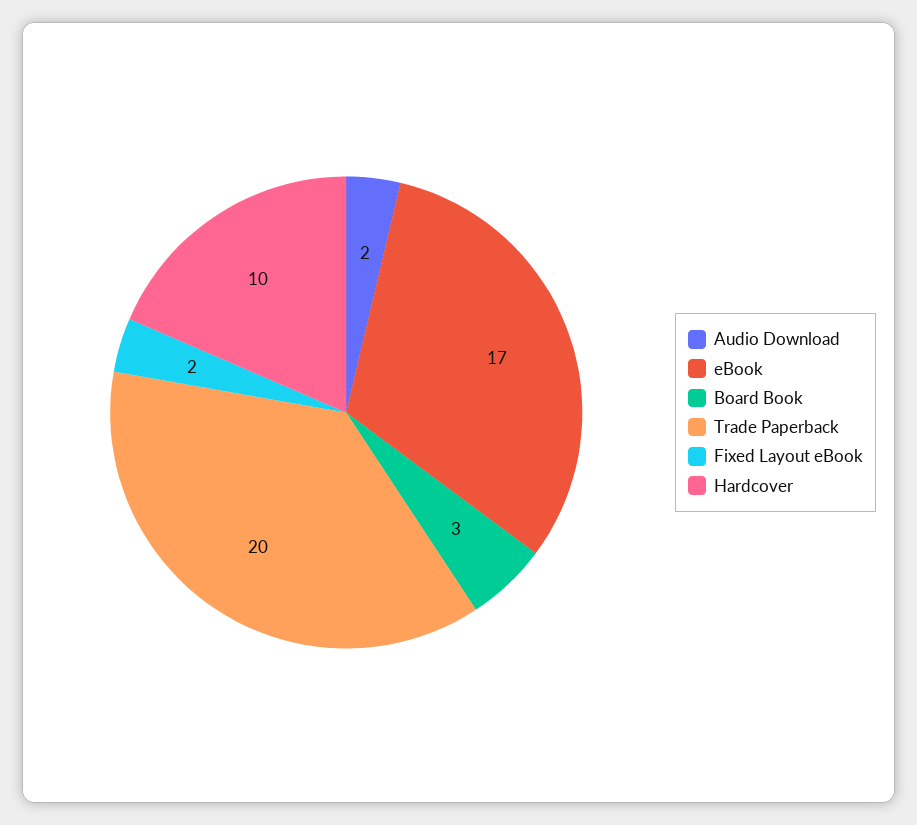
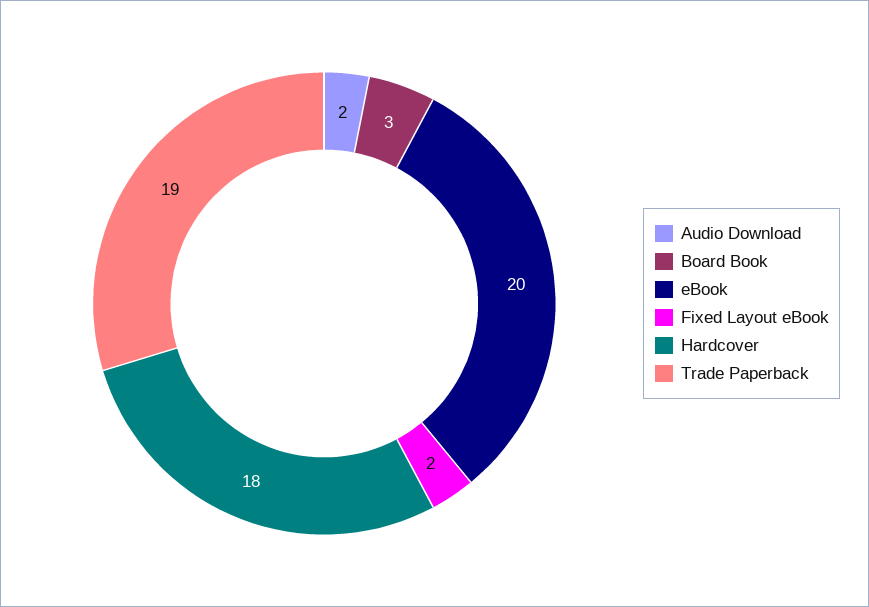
  {
    "Audio Download": 2,
-   "eBook": 17,
+   "eBook": 20,
    "Board Book": 3,
-   "Trade Paperback": 20,
+   "Trade Paperback": 19,
    "Fixed Layout eBook": 2,
-   "Hardcover": 10
+   "Hardcover": 18
  }

